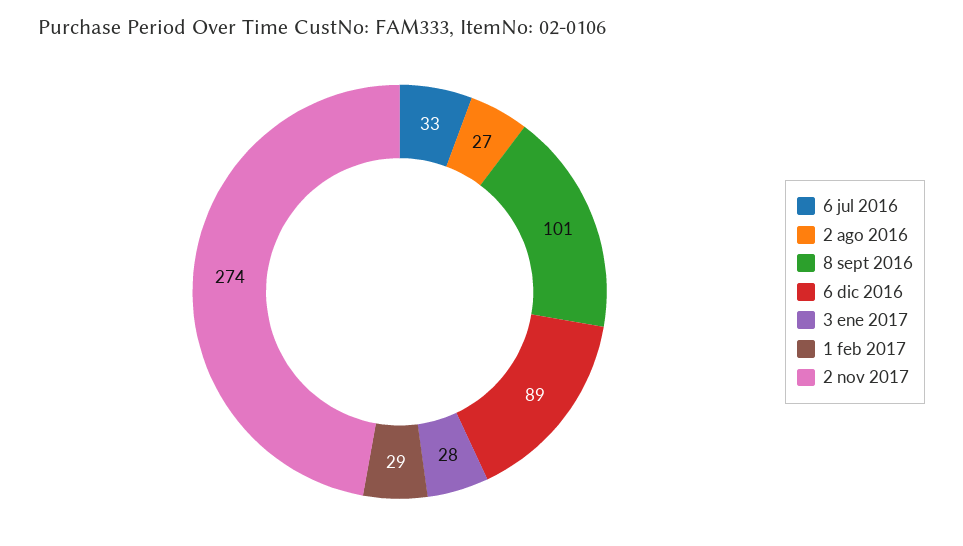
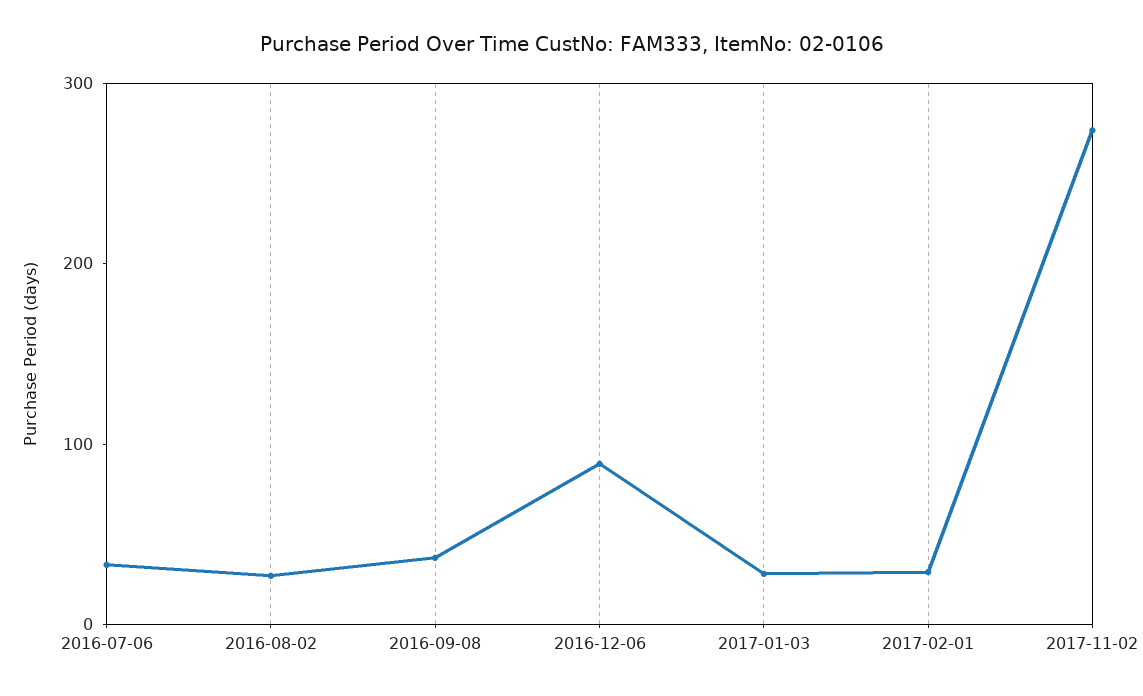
  {
    "6 jul 2016": 33,
    "2 ago 2016": 27,
-   "8 sept 2016": 101,
+   "8 sept 2016": 40,
    "6 dic 2016": 89,
    "3 ene 2017": 28,
    "1 feb 2017": 29,
    "2 nov 2017": 274
  }

